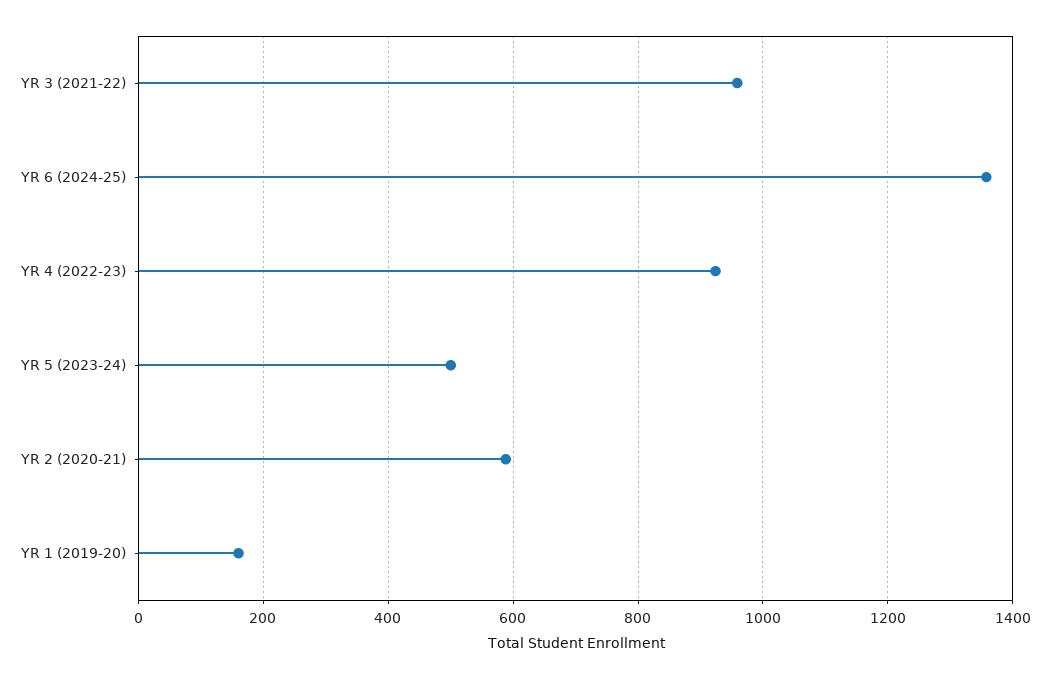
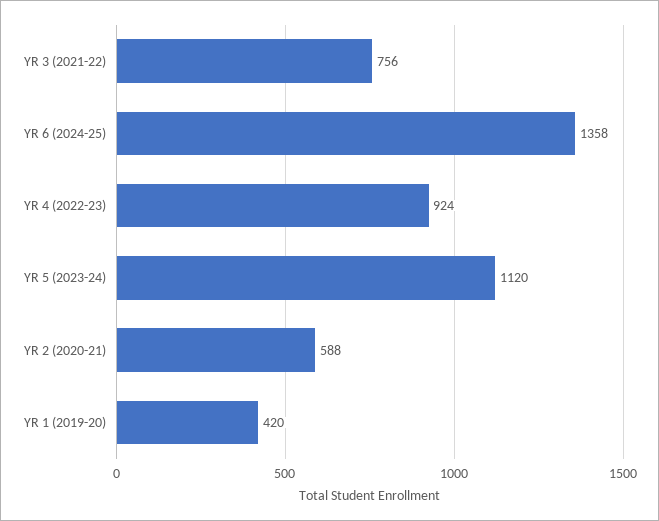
  {
-   "YR 3 (2021-22)": 960,
+   "YR 3 (2021-22)": 756,
    "YR 6 (2024-25)": 1358,
    "YR 4 (2022-23)": 924,
-   "YR 5 (2023-24)": 500,
+   "YR 5 (2023-24)": 1120,
    "YR 2 (2020-21)": 588,
-   "YR 1 (2019-20)": 160
+   "YR 1 (2019-20)": 420
  }

